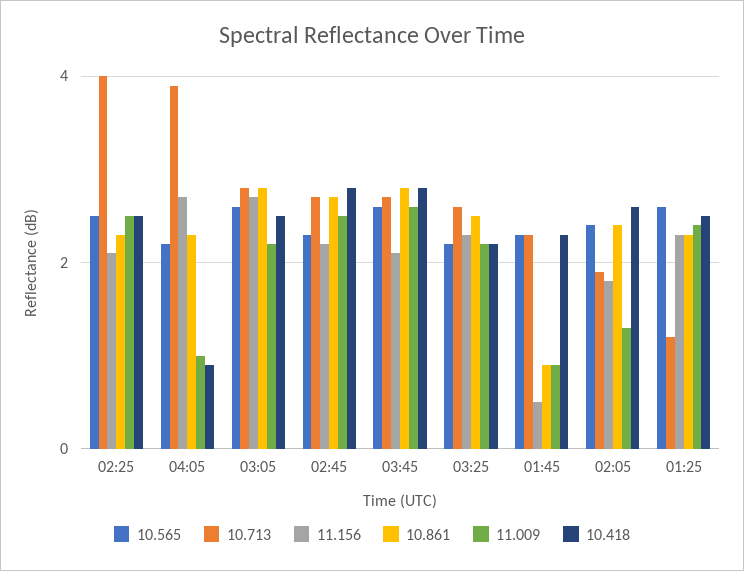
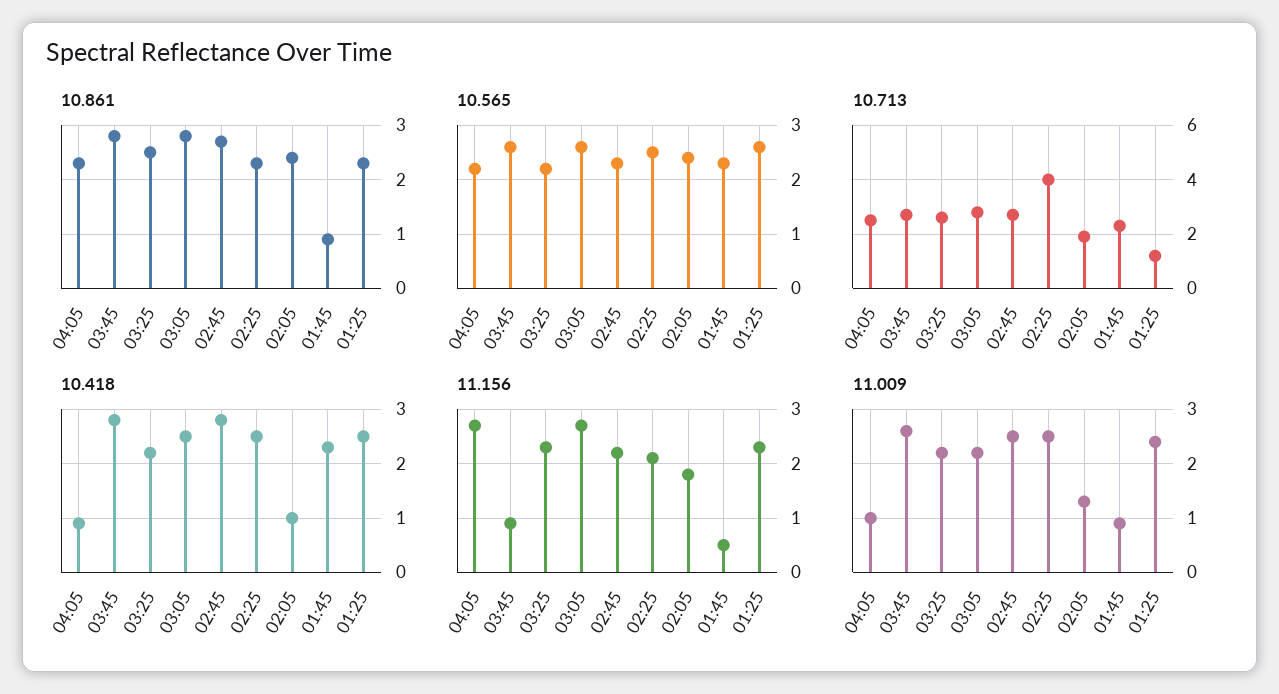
  {
    "10.565": {
      "02:25": 2.5,
      "04:05": 2,
      "03:05": 2.5,
      "02:45": 2.5,
      "03:45": 2.5,
      "03:25": 2,
      "01:45": 2.5,
      "02:05": 2.5,
      "01:25": 2.5
    },
    "10.713": {
      "02:25": 4,
-     "04:05": 4,
+     "04:05": 2.5,
      "03:05": 3,
      "02:45": 2.5,
      "03:45": 2.5,
      "03:25": 2.5,
      "01:45": 2.5,
      "02:05": 2,
      "01:25": 1
    },
    "11.156": {
      "02:25": 2,
      "04:05": 2.5,
      "03:05": 2.5,
      "02:45": 2,
-     "03:45": 2,
+     "03:45": 1,
      "03:25": 2.5,
      "01:45": 0.5,
      "02:05": 2,
      "01:25": 2.5
    },
    "10.861": {
      "02:25": 2.5,
      "04:05": 2.5,
      "03:05": 3,
      "02:45": 2.5,
      "03:45": 3,
      "03:25": 2.5,
      "01:45": 1,
      "02:05": 2.5,
      "01:25": 2.5
    },
    "11.009": {
      "02:25": 2.5,
      "04:05": 1,
      "03:05": 2,
      "02:45": 2.5,
      "03:45": 2.5,
      "03:25": 2,
      "01:45": 1,
      "02:05": 1.5,
      "01:25": 2.5
    },
    "10.418": {
      "02:25": 2.5,
      "04:05": 1,
      "03:05": 2.5,
      "02:45": 3,
      "03:45": 3,
      "03:25": 2,
      "01:45": 2.5,
-     "02:05": 2.5,
+     "02:05": 1,
      "01:25": 2.5
    }
  }

